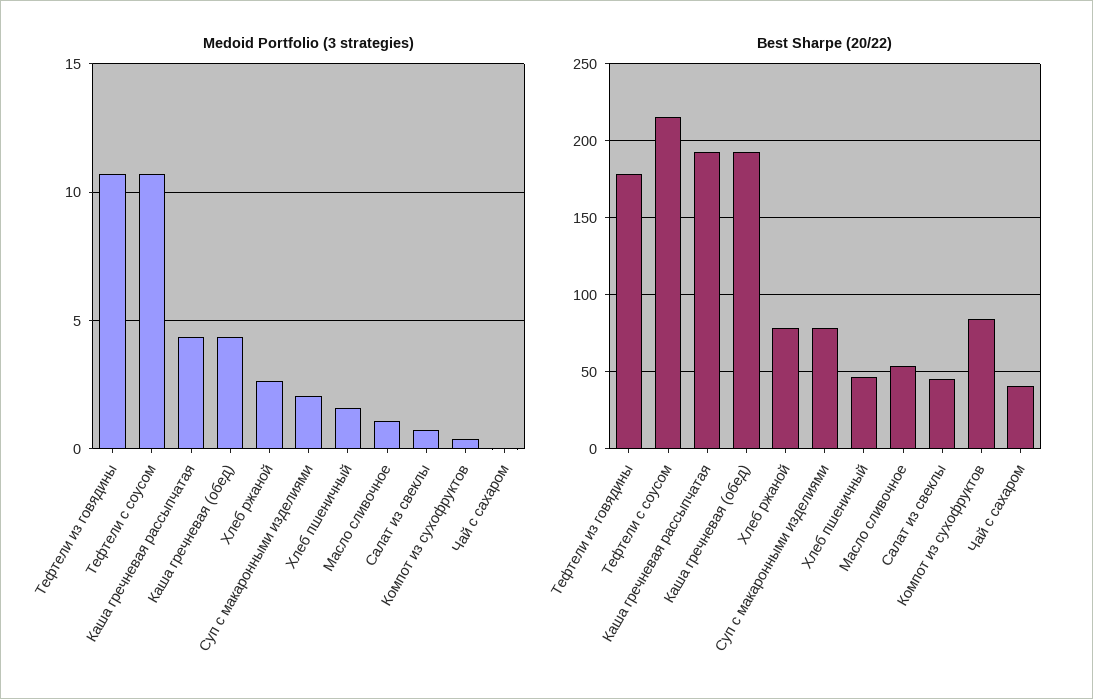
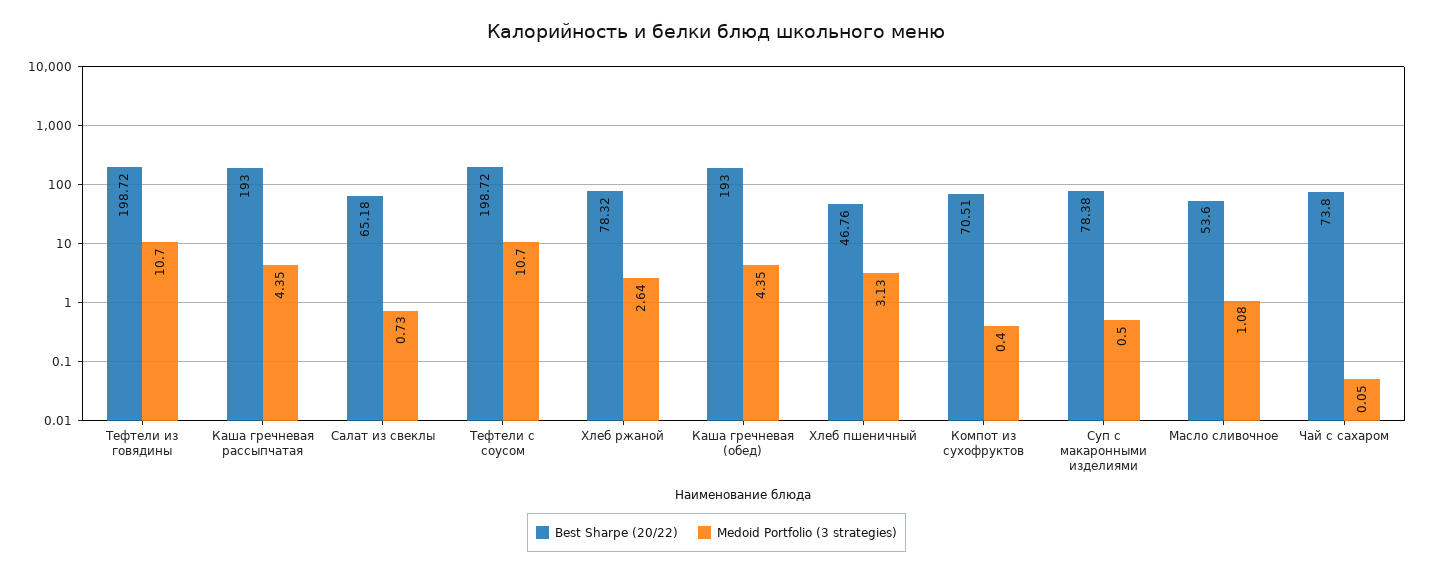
  {
    "Medoid Portfolio (3 strategies)": {
      "Тефтели из говядины": 10.7,
      "Тефтели с соусом": 10.7,
      "Каша гречневая рассыпчатая": 4.35,
      "Каша гречневая (обед)": 4.35,
      "Хлеб ржаной": 2.64,
-     "Суп с макаронными изделиями": 2,
+     "Суп с макаронными изделиями": 0.5,
-     "Хлеб пшеничный": 1.5,
+     "Хлеб пшеничный": 3.13,
      "Масло сливочное": 1.08,
      "Салат из свеклы": 0.73,
      "Компот из сухофруктов": 0.4,
      "Чай с сахаром": 0.05
    },
    "Best Sharpe (20/22)": {
-     "Тефтели из говядины": 180,
+     "Тефтели из говядины": 198.72,
-     "Тефтели с соусом": 215,
+     "Тефтели с соусом": 198.72,
      "Каша гречневая рассыпчатая": 193,
      "Каша гречневая (обед)": 193,
      "Хлеб ржаной": 78.32,
      "Суп с макаронными изделиями": 78.38,
      "Хлеб пшеничный": 46.76,
      "Масло сливочное": 53.6,
-     "Салат из свеклы": 45,
+     "Салат из свеклы": 65.18,
-     "Компот из сухофруктов": 85,
+     "Компот из сухофруктов": 70.51,
-     "Чай с сахаром": 40
+     "Чай с сахаром": 73.8
    }
  }

